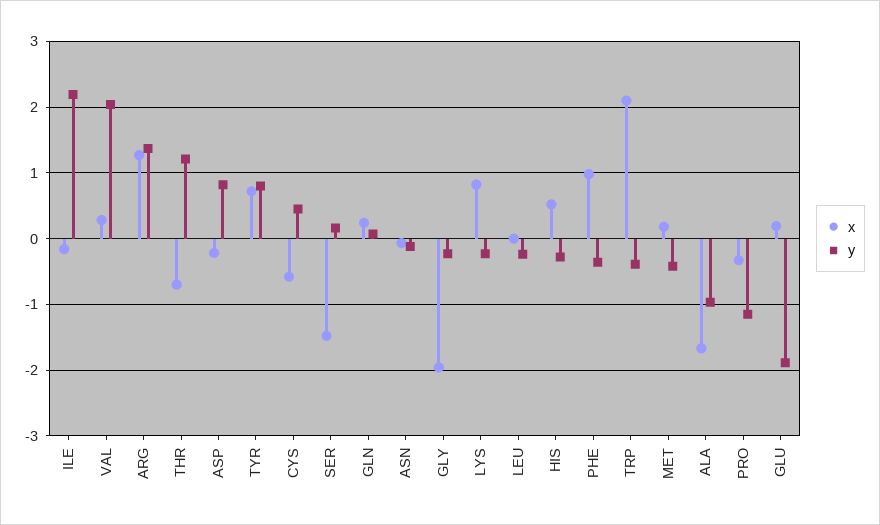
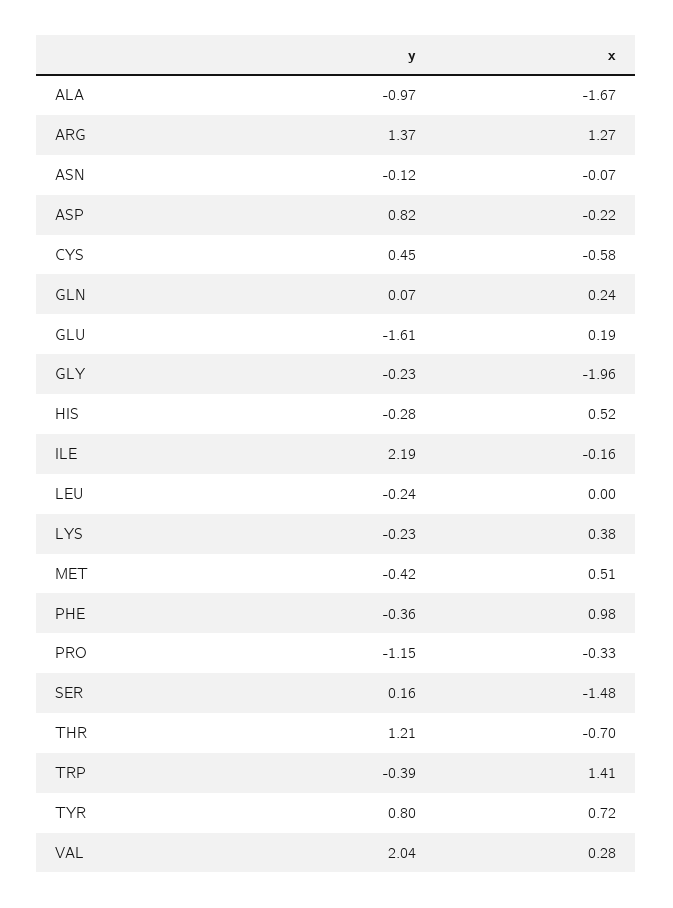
  {
    "x": {
      "ILE": -0.16,
      "VAL": 0.28,
      "ARG": 1.27,
      "THR": -0.7,
      "ASP": -0.22,
      "TYR": 0.72,
      "CYS": -0.58,
      "SER": -1.48,
      "GLN": 0.24,
      "ASN": -0.07,
      "GLY": -1.96,
-     "LYS": 0.8,
+     "LYS": 0.38,
      "LEU": 0,
      "HIS": 0.52,
      "PHE": 0.98,
-     "TRP": 2.1,
+     "TRP": 1.41,
-     "MET": 0.2,
+     "MET": 0.51,
      "ALA": -1.67,
      "PRO": -0.33,
      "GLU": 0.19
    },
    "y": {
      "ILE": 2.19,
      "VAL": 2.04,
      "ARG": 1.37,
      "THR": 1.21,
      "ASP": 0.82,
      "TYR": 0.8,
      "CYS": 0.45,
      "SER": 0.16,
      "GLN": 0.07,
      "ASN": -0.12,
      "GLY": -0.23,
      "LYS": -0.23,
      "LEU": -0.24,
      "HIS": -0.28,
      "PHE": -0.36,
      "TRP": -0.39,
      "MET": -0.42,
      "ALA": -0.97,
      "PRO": -1.15,
-     "GLU": -1.9
+     "GLU": -1.61
    }
  }

